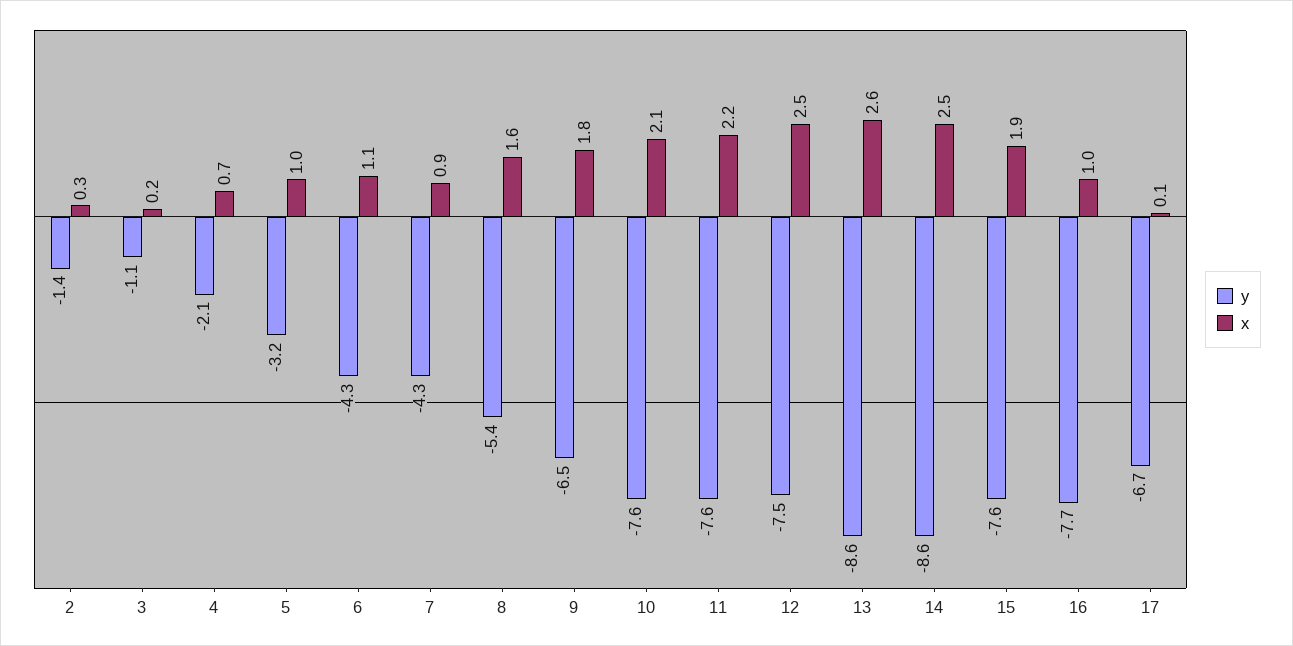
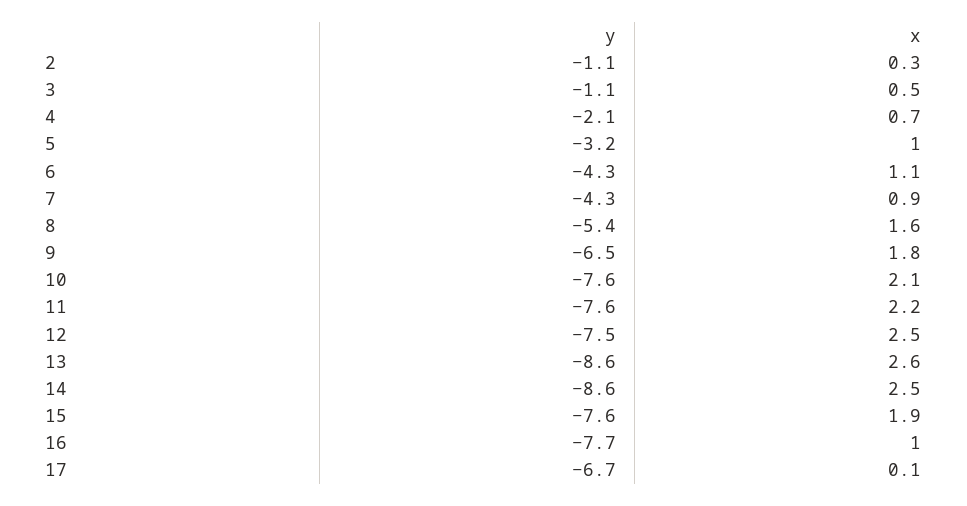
  {
    "y": {
-     "2": -1.4,
+     "2": -1.1,
      "3": -1.1,
      "4": -2.1,
      "5": -3.2,
      "6": -4.3,
      "7": -4.3,
      "8": -5.4,
      "9": -6.5,
      "10": -7.6,
      "11": -7.6,
      "12": -7.5,
      "13": -8.6,
      "14": -8.6,
      "15": -7.6,
      "16": -7.7,
      "17": -6.7
    },
    "x": {
      "2": 0.3,
-     "3": 0.2,
+     "3": 0.5,
      "4": 0.7,
      "5": 1,
      "6": 1.1,
      "7": 0.9,
      "8": 1.6,
      "9": 1.8,
      "10": 2.1,
      "11": 2.2,
      "12": 2.5,
      "13": 2.6,
      "14": 2.5,
      "15": 1.9,
      "16": 1,
      "17": 0.1
    }
  }

